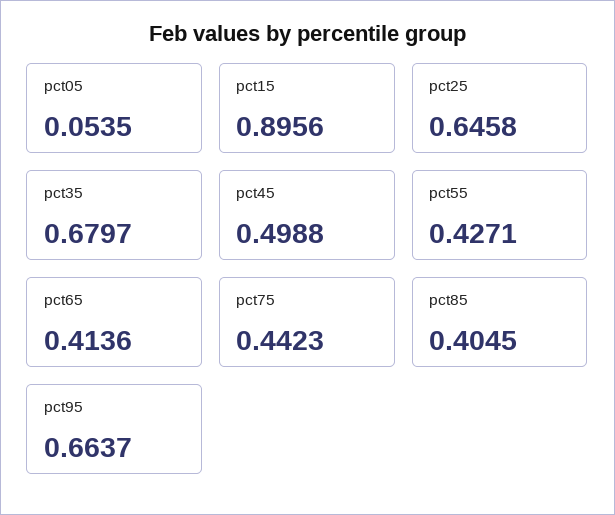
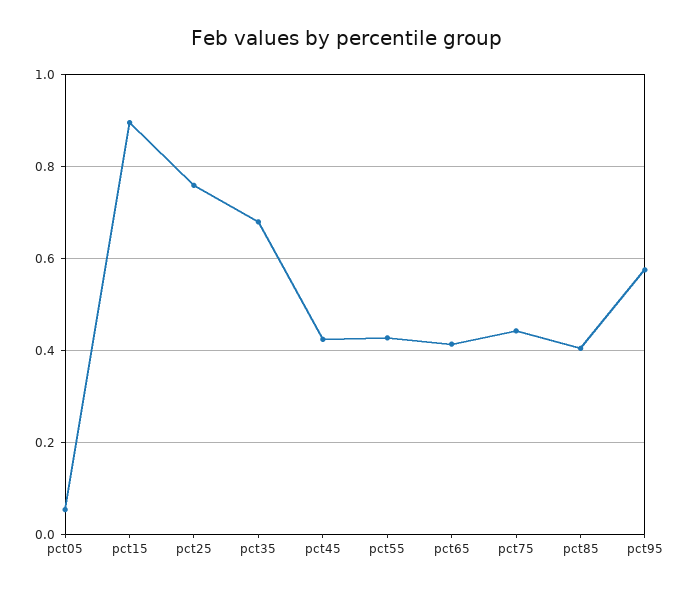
  {
    "pct05": 0.0535,
    "pct15": 0.8956,
-   "pct25": 0.6458,
+   "pct25": 0.76,
    "pct35": 0.6797,
-   "pct45": 0.4988,
+   "pct45": 0.42,
    "pct55": 0.4271,
    "pct65": 0.4136,
    "pct75": 0.4423,
    "pct85": 0.4045,
-   "pct95": 0.6637
+   "pct95": 0.58
  }

